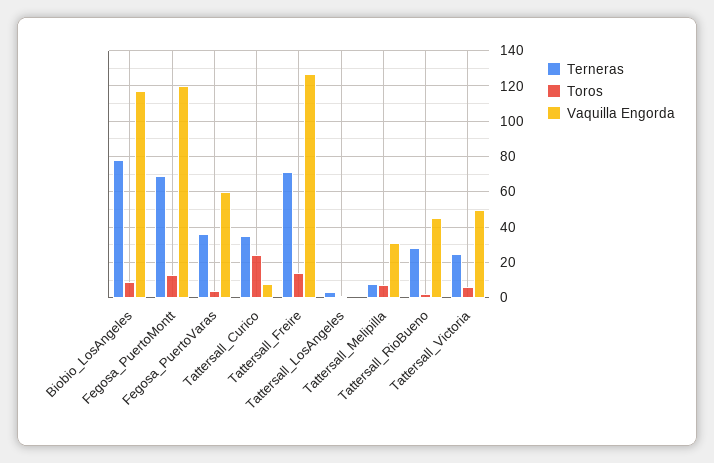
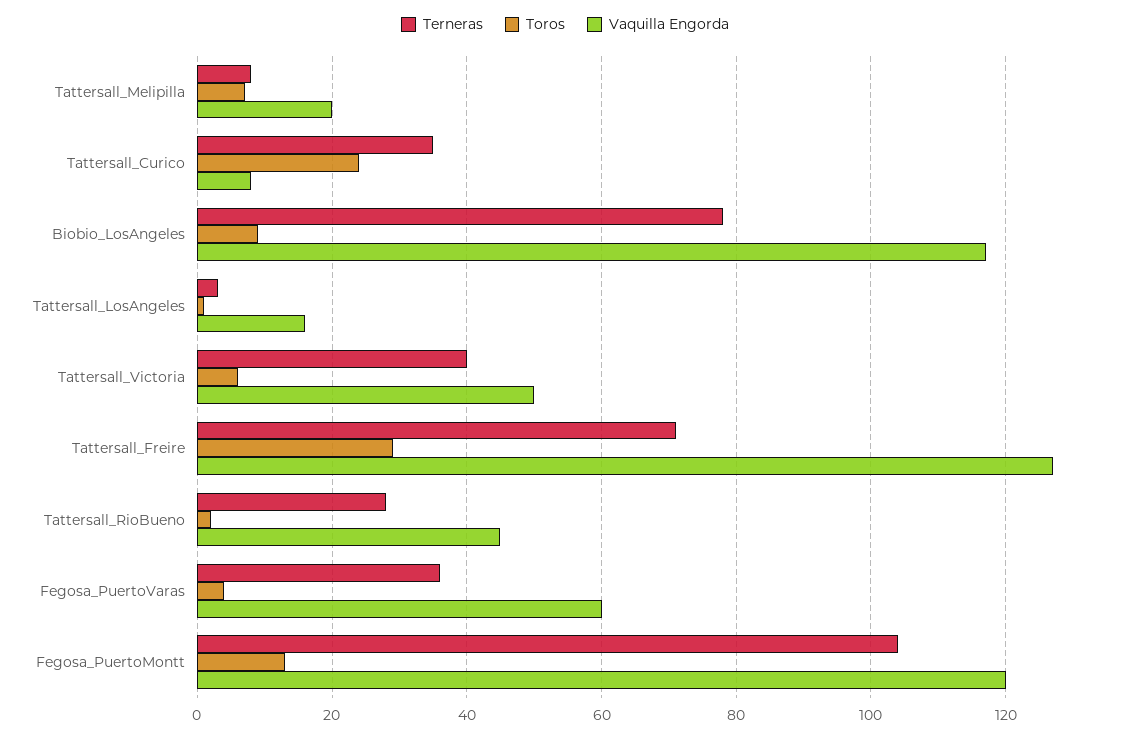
  {
    "Terneras": {
      "Biobio_LosAngeles": 80,
-     "Fegosa_PuertoMontt": 70,
+     "Fegosa_PuertoMontt": 105,
      "Fegosa_PuertoVaras": 35,
      "Tattersall_Curico": 35,
      "Tattersall_Freire": 70,
      "Tattersall_LosAngeles": 5,
      "Tattersall_Melipilla": 10,
      "Tattersall_RioBueno": 30,
-     "Tattersall_Victoria": 25
+     "Tattersall_Victoria": 40
    },
    "Toros": {
      "Biobio_LosAngeles": 10,
      "Fegosa_PuertoMontt": 15,
      "Fegosa_PuertoVaras": 5,
      "Tattersall_Curico": 25,
-     "Tattersall_Freire": 15,
+     "Tattersall_Freire": 30,
      "Tattersall_LosAngeles": 0,
      "Tattersall_Melipilla": 5,
      "Tattersall_RioBueno": 0,
      "Tattersall_Victoria": 5
    },
    "Vaquilla Engorda": {
      "Biobio_LosAngeles": 115,
      "Fegosa_PuertoMontt": 120,
      "Fegosa_PuertoVaras": 60,
      "Tattersall_Curico": 10,
      "Tattersall_Freire": 125,
-     "Tattersall_LosAngeles": 0,
+     "Tattersall_LosAngeles": 15,
-     "Tattersall_Melipilla": 30,
+     "Tattersall_Melipilla": 20,
      "Tattersall_RioBueno": 45,
      "Tattersall_Victoria": 50
    }
  }

